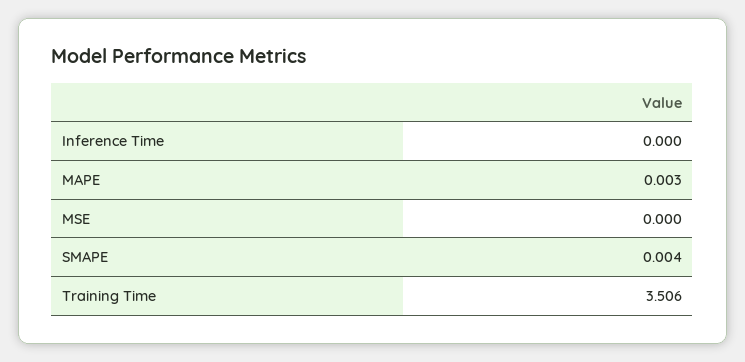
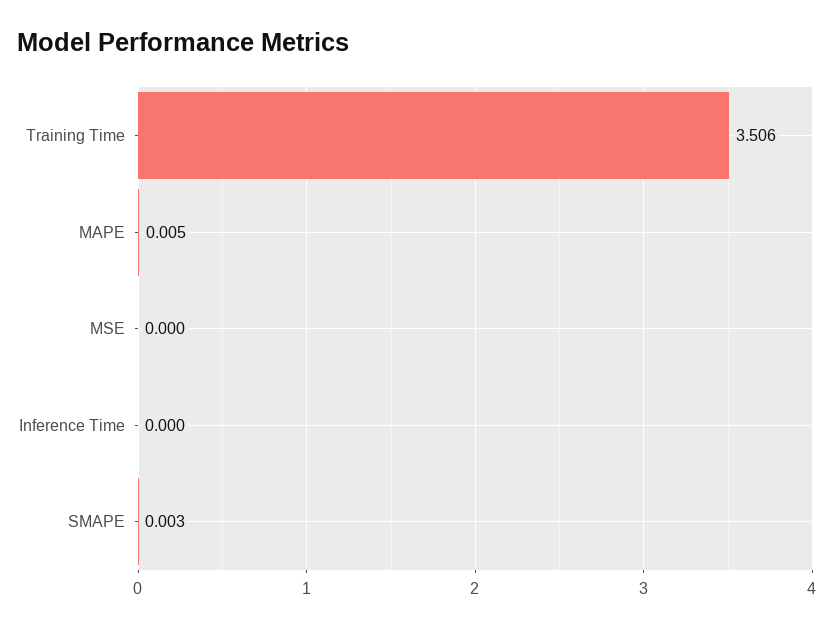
  {
    "Inference Time": 0,
-   "MAPE": 0.003,
+   "MAPE": 0.005,
    "MSE": 0,
-   "SMAPE": 0.004,
+   "SMAPE": 0.003,
    "Training Time": 3.506
  }

